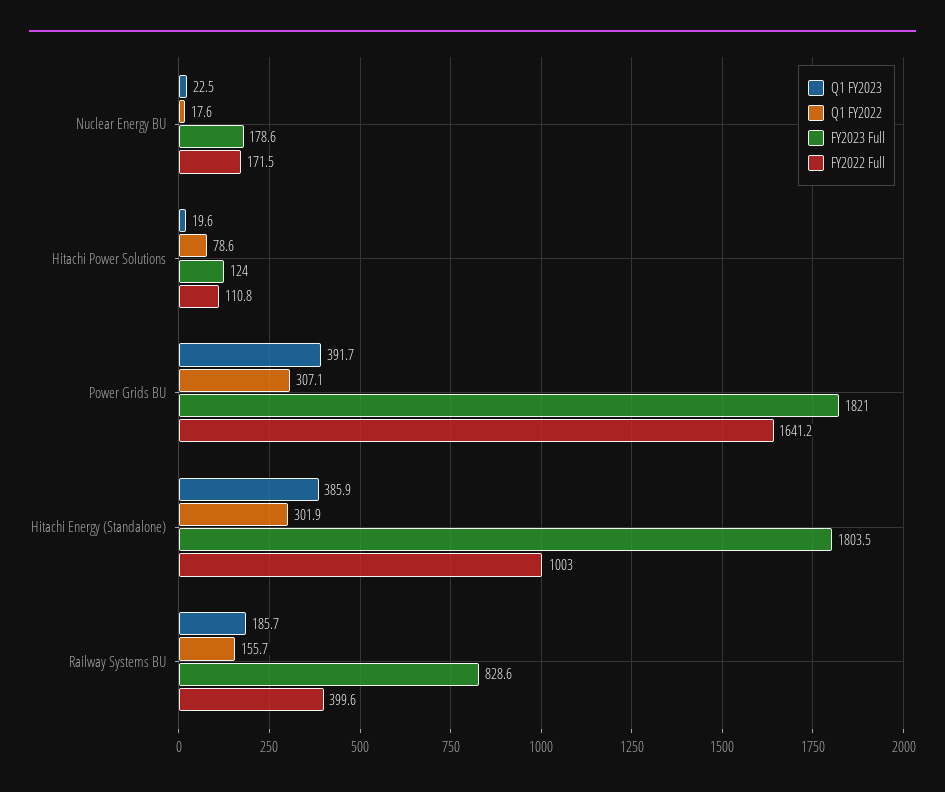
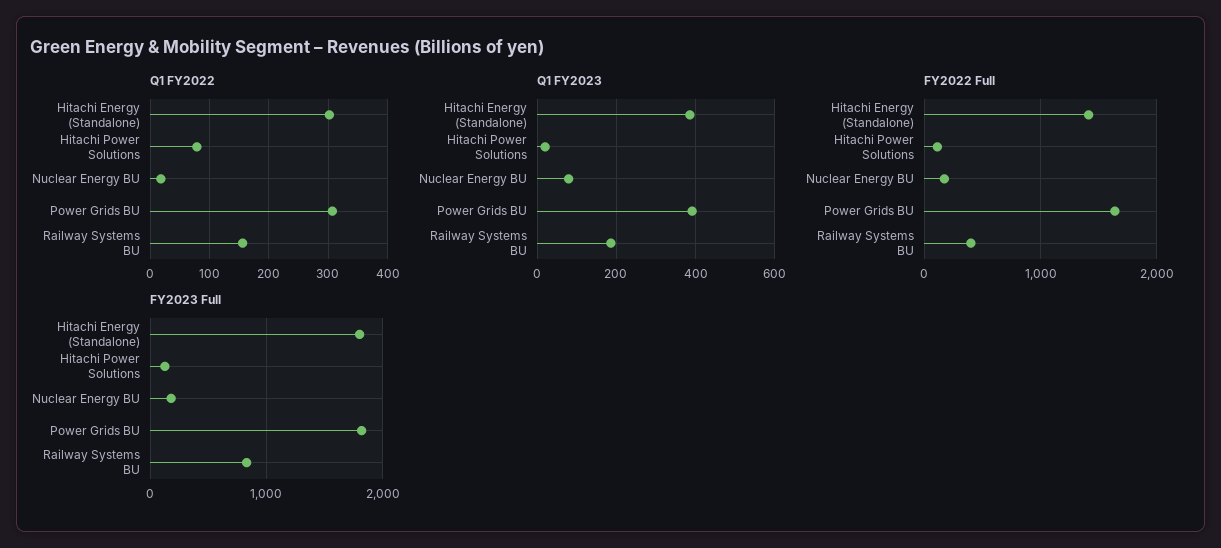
  {
    "Q1 FY2023": {
-     "Nuclear Energy BU": 22.5,
+     "Nuclear Energy BU": 80,
      "Hitachi Power Solutions": 19.6,
      "Power Grids BU": 391.7,
      "Hitachi Energy (Standalone)": 385.9,
      "Railway Systems BU": 185.7
    },
    "Q1 FY2022": {
      "Nuclear Energy BU": 17.6,
      "Hitachi Power Solutions": 78.6,
      "Power Grids BU": 307.1,
      "Hitachi Energy (Standalone)": 301.9,
      "Railway Systems BU": 155.7
    },
    "FY2023 Full": {
      "Nuclear Energy BU": 178.6,
      "Hitachi Power Solutions": 124,
      "Power Grids BU": 1821,
      "Hitachi Energy (Standalone)": 1803.5,
      "Railway Systems BU": 828.6
    },
    "FY2022 Full": {
      "Nuclear Energy BU": 171.5,
      "Hitachi Power Solutions": 110.8,
      "Power Grids BU": 1641.2,
-     "Hitachi Energy (Standalone)": 1003,
+     "Hitachi Energy (Standalone)": 1400,
      "Railway Systems BU": 399.6
    }
  }

